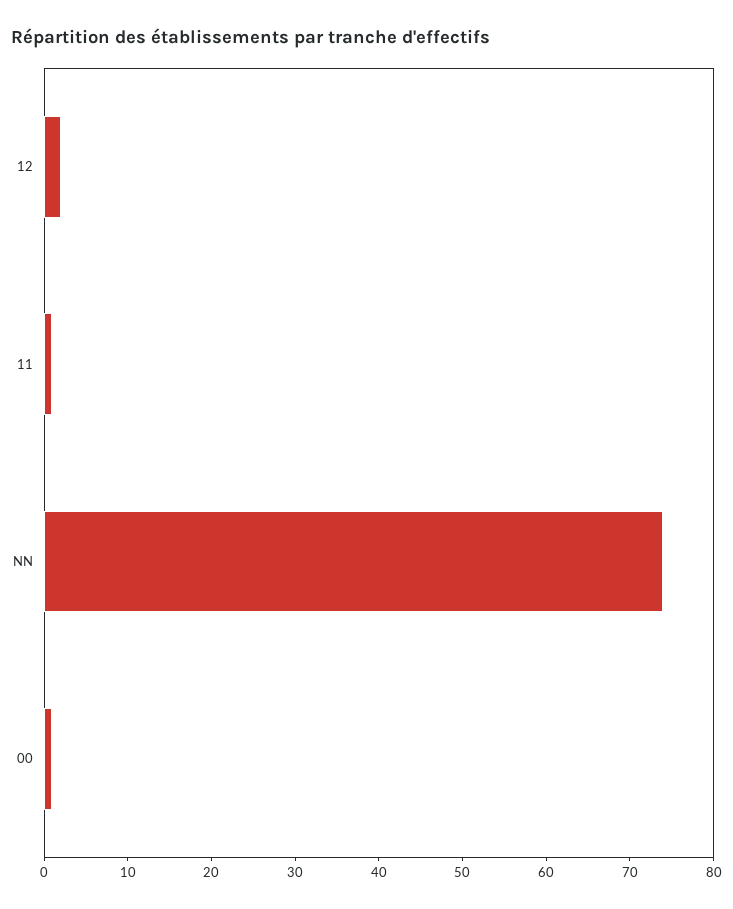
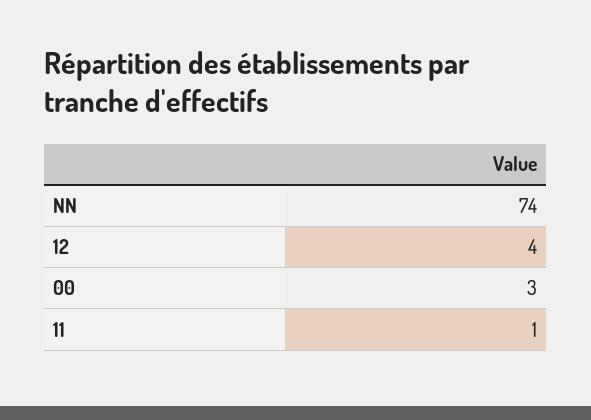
  {
-   "12": 2,
+   "12": 4,
    "11": 1,
    "NN": 74,
-   "00": 1
+   "00": 3
  }

